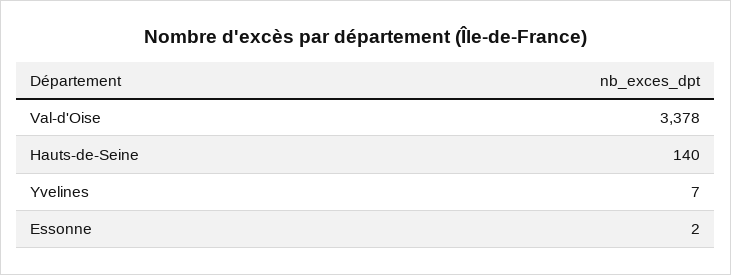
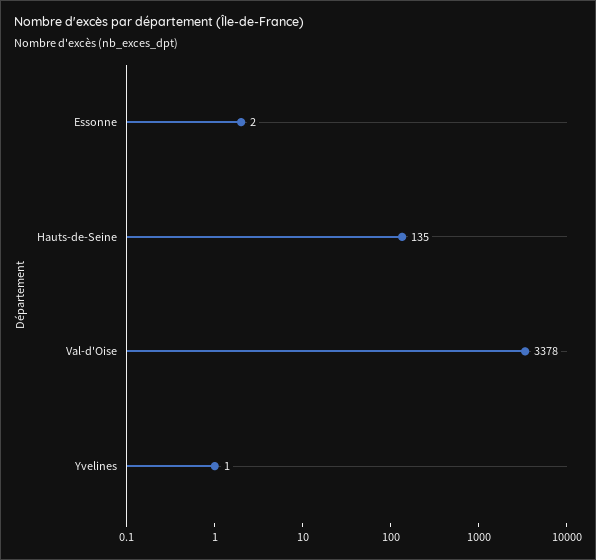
  {
    "Val-d'Oise": 3378,
-   "Hauts-de-Seine": 140,
+   "Hauts-de-Seine": 135,
-   "Yvelines": 7,
+   "Yvelines": 1,
    "Essonne": 2
  }

